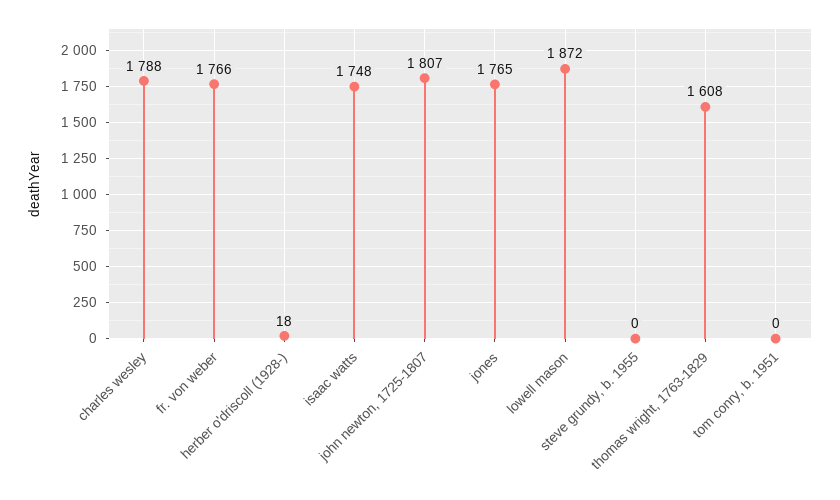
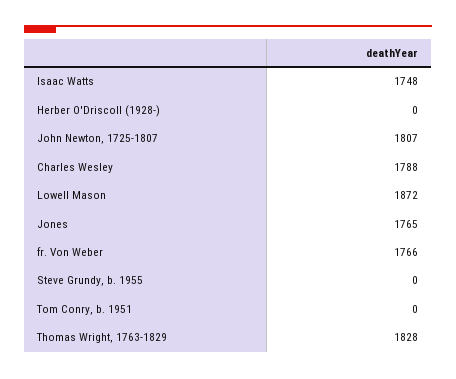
  {
    "charles wesley": 1788,
    "fr. von weber": 1766,
-   "herber o'driscoll (1928-)": 18,
+   "herber o'driscoll (1928-)": 0,
    "isaac watts": 1748,
    "john newton, 1725-1807": 1807,
    "jones": 1765,
    "lowell mason": 1872,
    "steve grundy, b. 1955": 0,
-   "thomas wright, 1763-1829": 1608,
+   "thomas wright, 1763-1829": 1828,
    "tom conry, b. 1951": 0
  }

